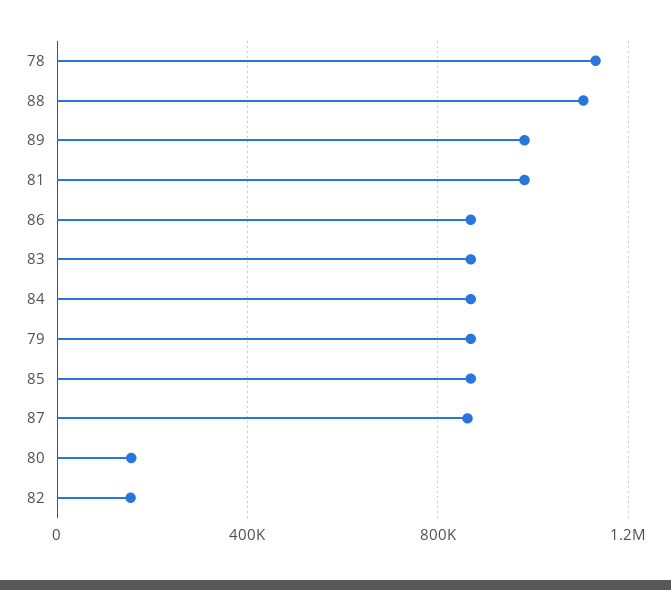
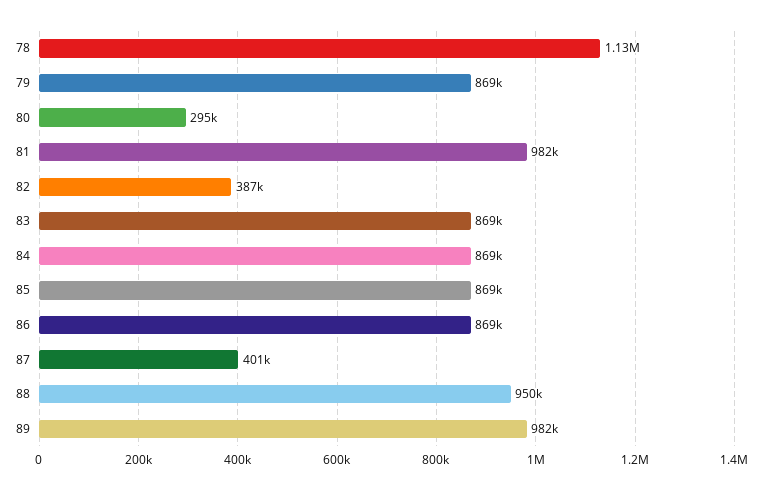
  {
    "78": 1130000,
-   "88": 1100000,
+   "88": 950000,
    "89": 982000,
    "81": 982000,
    "86": 869000,
    "83": 869000,
    "84": 869000,
    "79": 869000,
    "85": 869000,
-   "87": 850000,
+   "87": 401000,
-   "80": 150000,
+   "80": 295000,
-   "82": 150000
+   "82": 387000
  }

